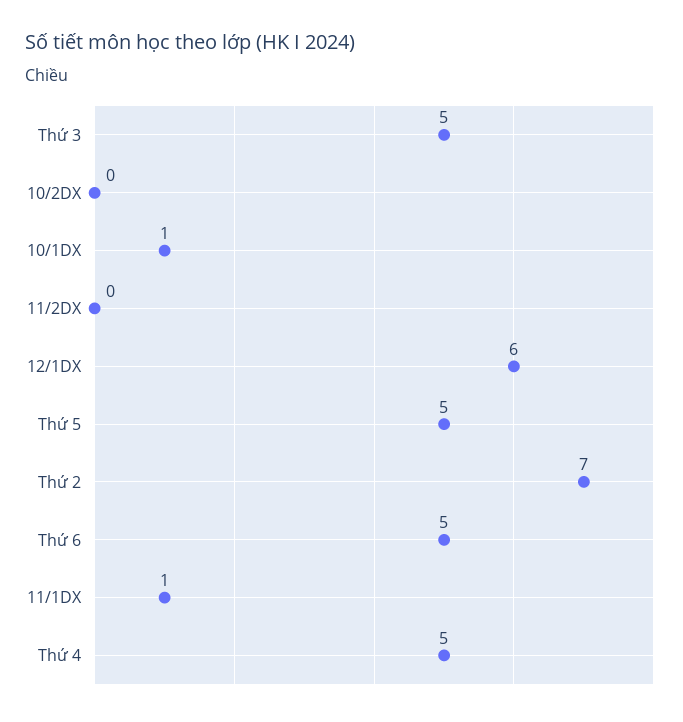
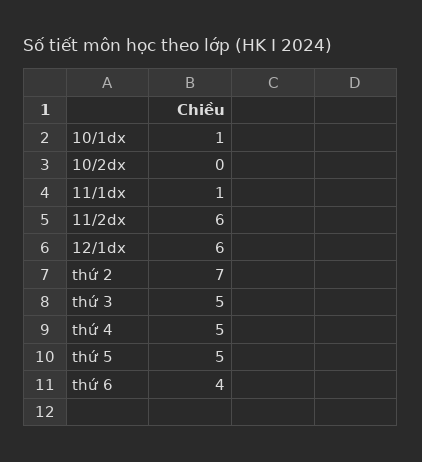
  {
    "Thứ 3": 5,
    "10/2DX": 0,
    "10/1DX": 1,
-   "11/2DX": 0,
+   "11/2DX": 6,
    "12/1DX": 6,
    "Thứ 5": 5,
    "Thứ 2": 7,
-   "Thứ 6": 5,
+   "Thứ 6": 4,
    "11/1DX": 1,
    "Thứ 4": 5
  }

